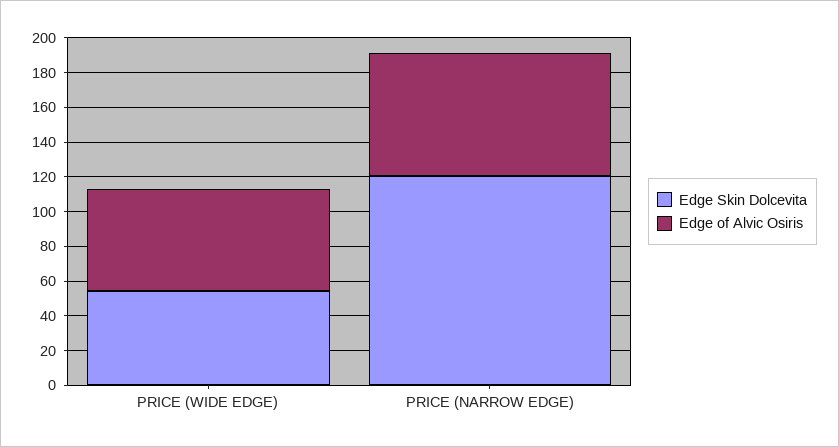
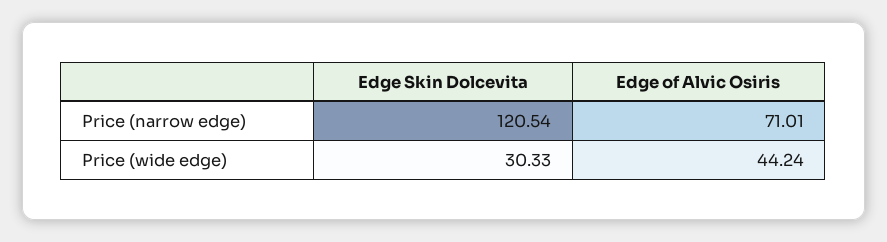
  {
    "Edge Skin Dolcevita": {
-     "PRICE (WIDE EDGE)": 55,
+     "PRICE (WIDE EDGE)": 30.33,
      "PRICE (NARROW EDGE)": 120.54
    },
    "Edge of Alvic Osiris": {
-     "PRICE (WIDE EDGE)": 60,
+     "PRICE (WIDE EDGE)": 44.24,
      "PRICE (NARROW EDGE)": 71.01
    }
  }

